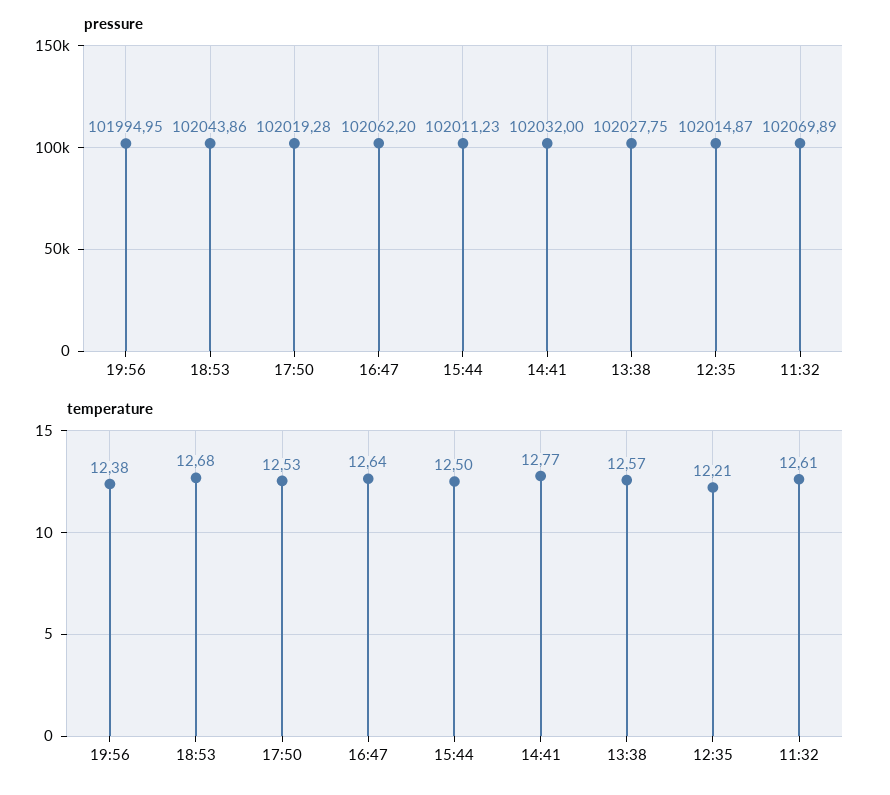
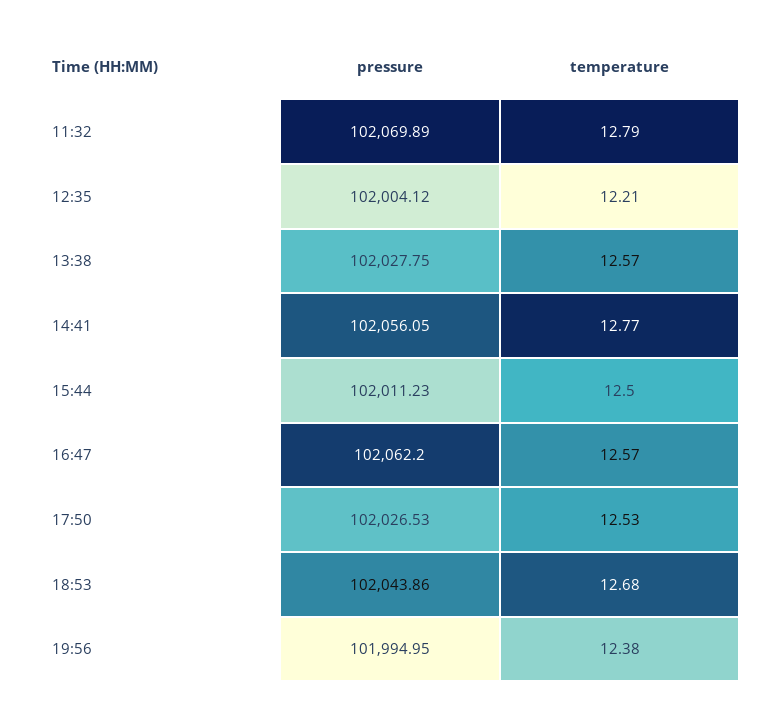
  {
    "pressure": {
      "19:56": 101994.95,
      "18:53": 102043.86,
-     "17:50": 102019.28,
+     "17:50": 102026.53,
      "16:47": 102062.2,
      "15:44": 102011.23,
-     "14:41": 102032,
+     "14:41": 102056.05,
      "13:38": 102027.75,
-     "12:35": 102014.87,
+     "12:35": 102004.12,
      "11:32": 102069.89
    },
    "temperature": {
      "19:56": 12.38,
      "18:53": 12.68,
      "17:50": 12.53,
-     "16:47": 12.64,
+     "16:47": 12.57,
      "15:44": 12.5,
      "14:41": 12.77,
      "13:38": 12.57,
      "12:35": 12.21,
-     "11:32": 12.61
+     "11:32": 12.79
    }
  }

